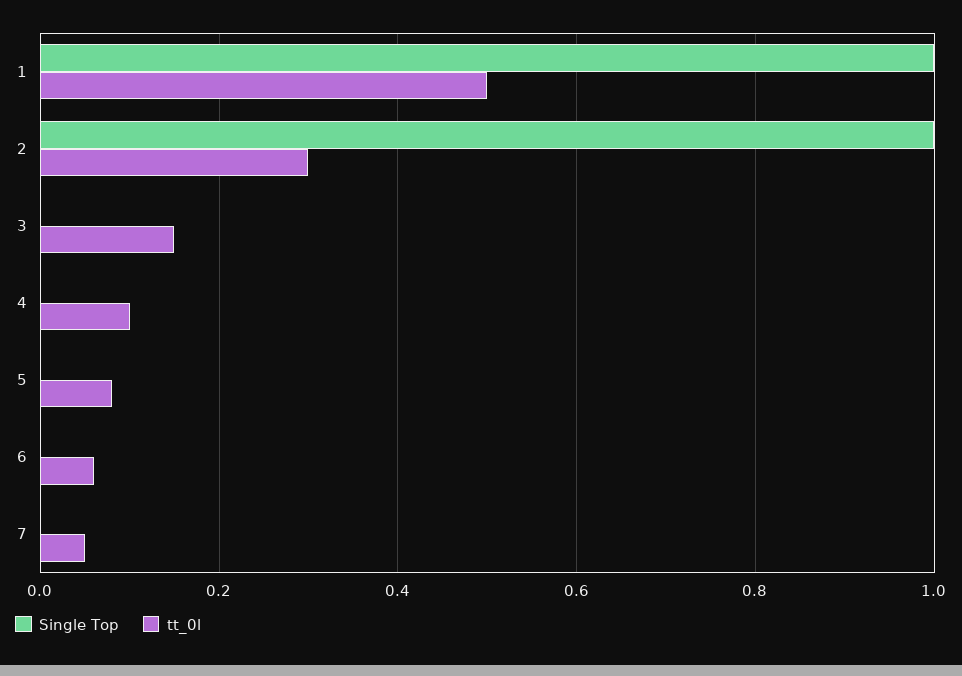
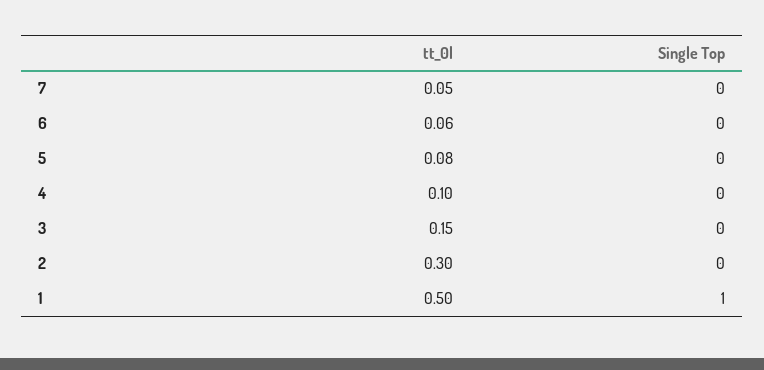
  {
    "Single Top": {
      "1": 1,
-     "2": 1,
+     "2": 0,
      "3": 0,
      "4": 0,
      "5": 0,
      "6": 0,
      "7": 0
    },
    "tt_0l": {
      "1": 0.5,
      "2": 0.3,
      "3": 0.15,
      "4": 0.1,
      "5": 0.08,
      "6": 0.06,
      "7": 0.05
    }
  }

